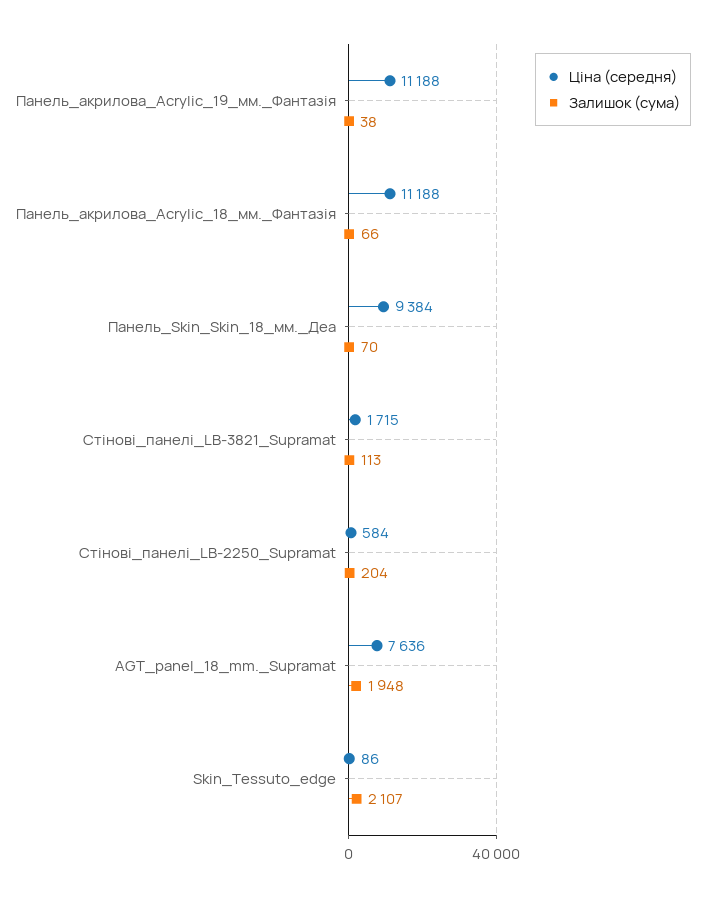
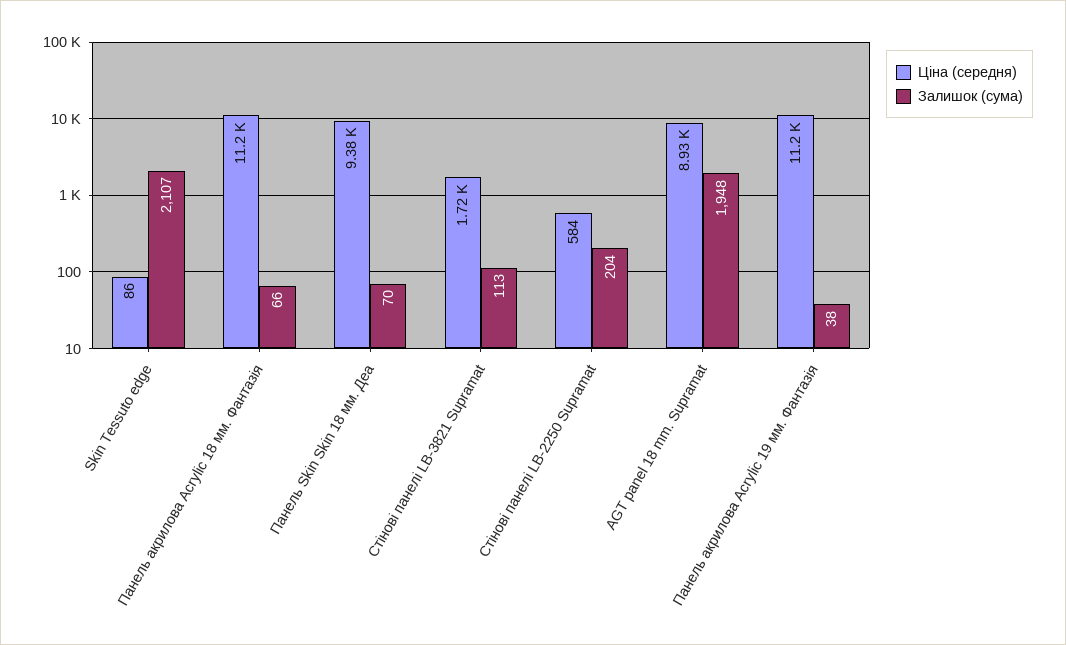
  {
    "Ціна (середня)": {
      "Панель_акрилова_Acrylic_19_мм._Фантазія": 11188,
      "Панель_акрилова_Acrylic_18_мм._Фантазія": 11188,
      "Панель_Skin_Skin_18_мм._Деа": 9384,
      "Стінові_панелі_LB-3821_Supramat": 1715,
      "Стінові_панелі_LB-2250_Supramat": 584,
-     "AGT_panel_18_mm._Supramat": 7636,
+     "AGT_panel_18_mm._Supramat": 8930,
      "Skin_Tessuto_edge": 86
    },
    "Залишок (сума)": {
      "Панель_акрилова_Acrylic_19_мм._Фантазія": 38,
      "Панель_акрилова_Acrylic_18_мм._Фантазія": 66,
      "Панель_Skin_Skin_18_мм._Деа": 70,
      "Стінові_панелі_LB-3821_Supramat": 113,
      "Стінові_панелі_LB-2250_Supramat": 204,
      "AGT_panel_18_mm._Supramat": 1948,
      "Skin_Tessuto_edge": 2107
    }
  }

